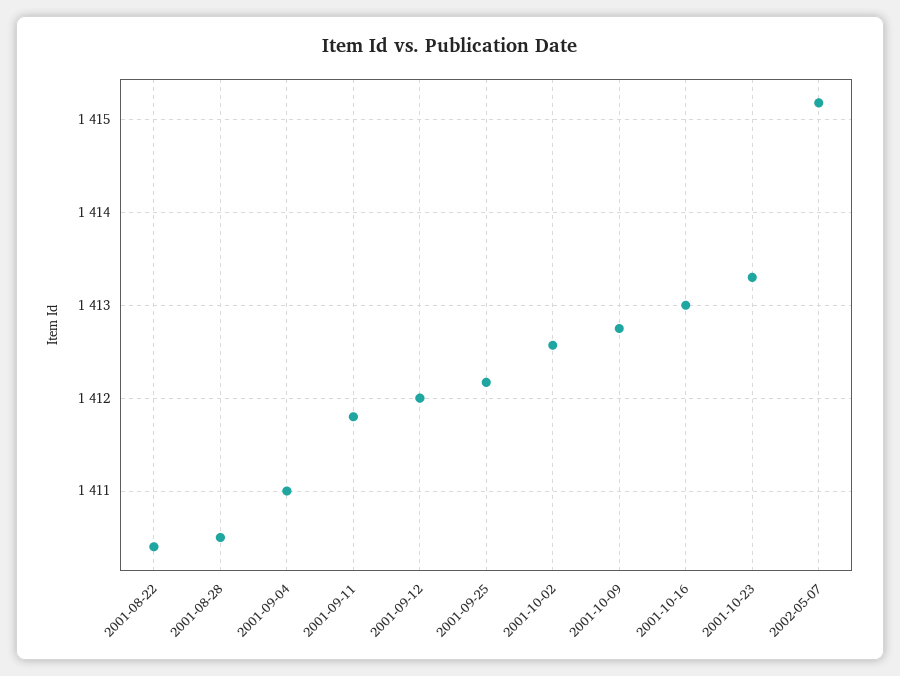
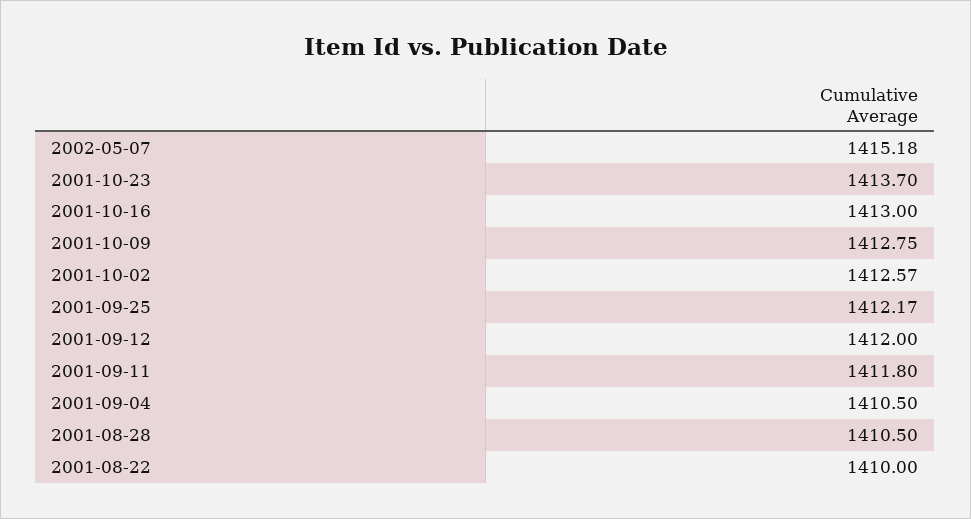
  {
-   "2001-08-22": 1410.4,
+   "2001-08-22": 1410,
    "2001-08-28": 1410.5,
-   "2001-09-04": 1411,
+   "2001-09-04": 1410.5,
    "2001-09-11": 1411.8,
    "2001-09-12": 1412,
    "2001-09-25": 1412.17,
    "2001-10-02": 1412.57,
    "2001-10-09": 1412.75,
    "2001-10-16": 1413,
-   "2001-10-23": 1413.3,
+   "2001-10-23": 1413.7,
    "2002-05-07": 1415.18
  }

